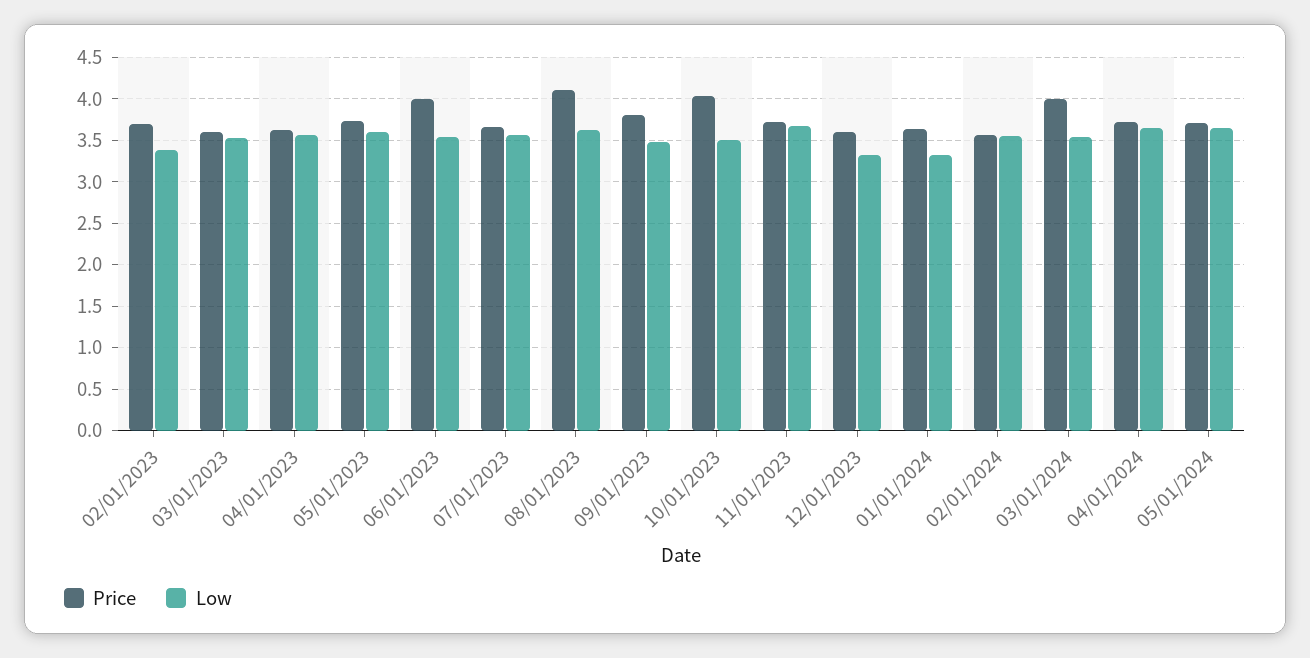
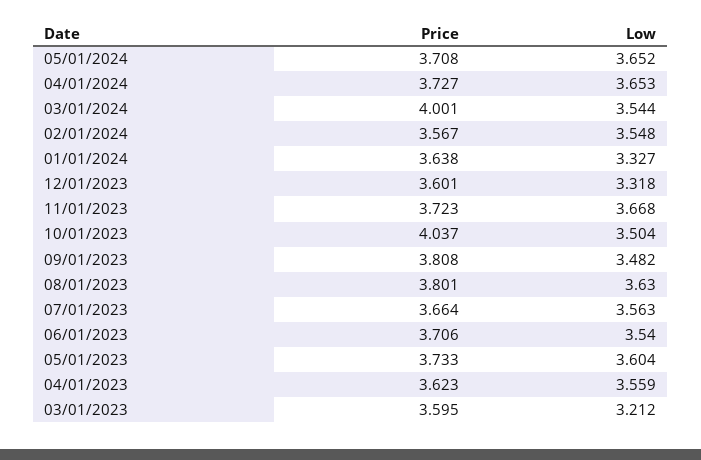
  {
    "Price": {
-     "02/01/2023": 3.7,
      "03/01/2023": 3.595,
      "04/01/2023": 3.623,
      "05/01/2023": 3.733,
-     "06/01/2023": 4,
+     "06/01/2023": 3.706,
      "07/01/2023": 3.664,
-     "08/01/2023": 4.1,
+     "08/01/2023": 3.801,
      "09/01/2023": 3.808,
      "10/01/2023": 4.037,
      "11/01/2023": 3.723,
      "12/01/2023": 3.601,
      "01/01/2024": 3.638,
      "02/01/2024": 3.567,
      "03/01/2024": 4.001,
      "04/01/2024": 3.727,
      "05/01/2024": 3.708
    },
    "Low": {
-     "02/01/2023": 3.4,
-     "03/01/2023": 3.5,
+     "03/01/2023": 3.212,
      "04/01/2023": 3.559,
      "05/01/2023": 3.604,
      "06/01/2023": 3.54,
      "07/01/2023": 3.563,
      "08/01/2023": 3.63,
      "09/01/2023": 3.482,
      "10/01/2023": 3.504,
      "11/01/2023": 3.668,
      "12/01/2023": 3.318,
      "01/01/2024": 3.327,
      "02/01/2024": 3.548,
      "03/01/2024": 3.544,
      "04/01/2024": 3.653,
      "05/01/2024": 3.652
    }
  }

